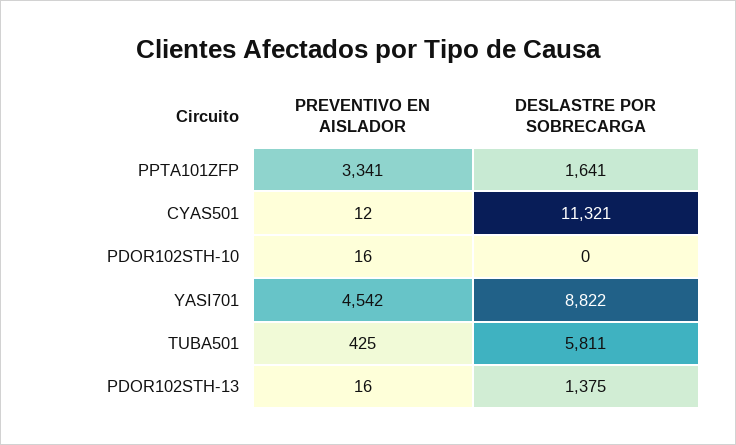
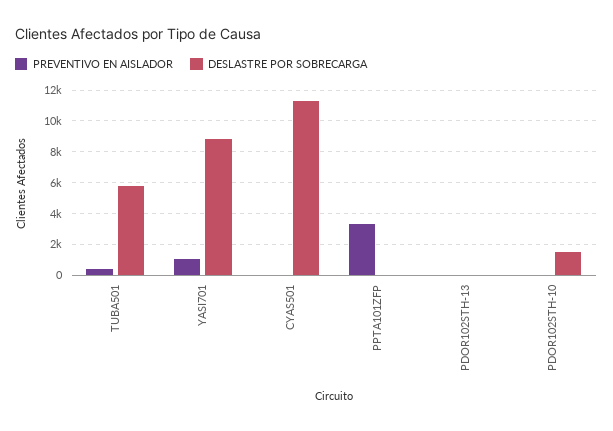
  {
    "PREVENTIVO EN AISLADOR": {
      "PPTA101ZFP": 3341,
      "CYAS501": 12,
      "PDOR102STH-10": 16,
-     "YASI701": 4542,
+     "YASI701": 1000,
      "TUBA501": 425,
      "PDOR102STH-13": 16
    },
    "DESLASTRE POR SOBRECARGA": {
-     "PPTA101ZFP": 1641,
+     "PPTA101ZFP": 0,
      "CYAS501": 11321,
-     "PDOR102STH-10": 0,
+     "PDOR102STH-10": 1500,
      "YASI701": 8822,
      "TUBA501": 5811,
-     "PDOR102STH-13": 1375
+     "PDOR102STH-13": 0
    }
  }

